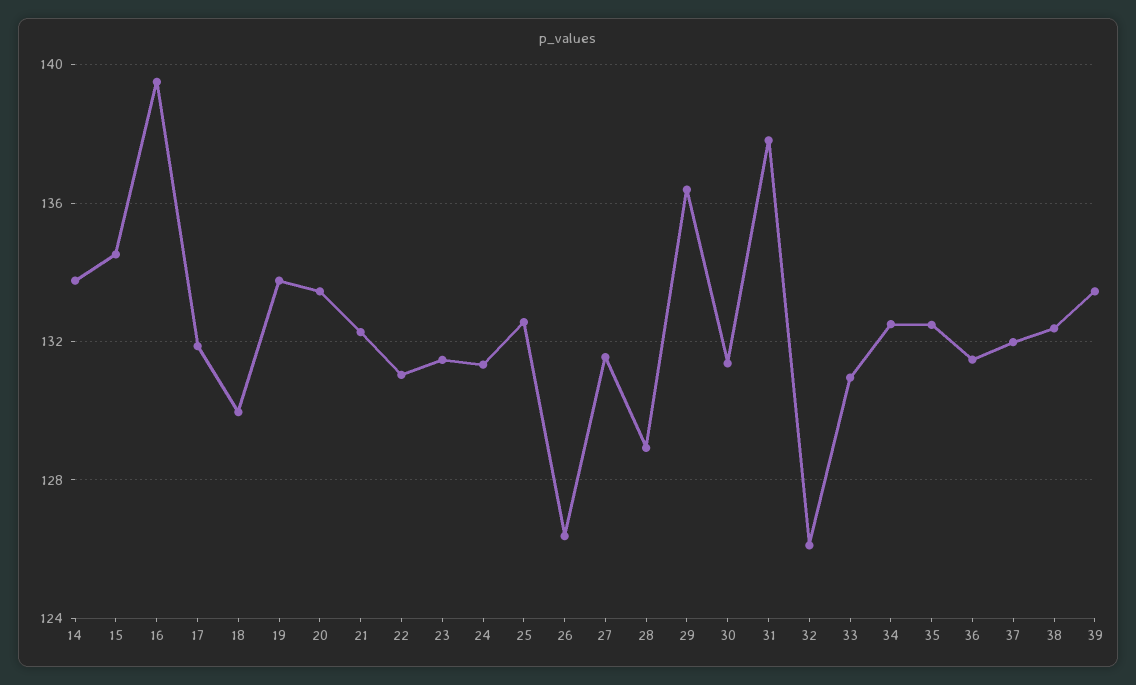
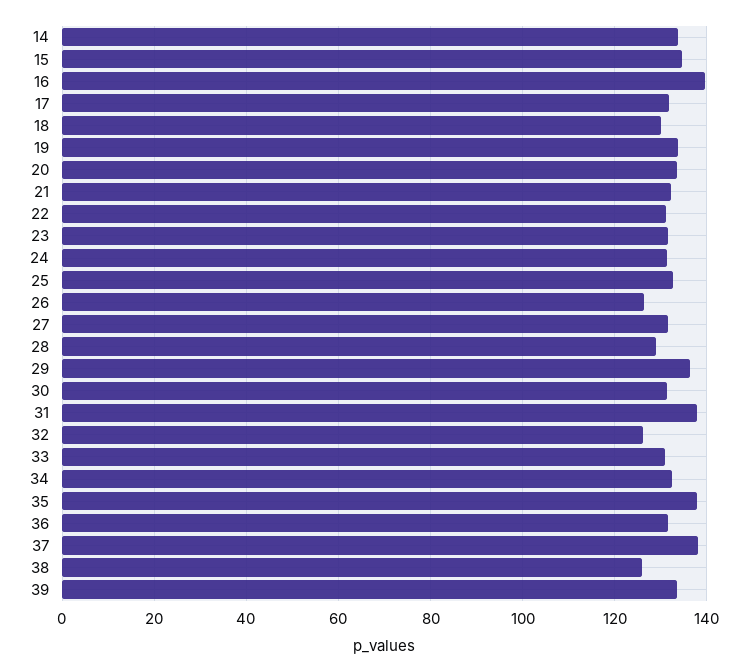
  {
    "14": 134,
    "15": 134.5,
    "16": 139.5,
    "17": 132,
    "18": 130,
    "19": 134,
    "20": 133.5,
    "21": 132.5,
    "22": 131,
    "23": 131.5,
    "24": 131.5,
    "25": 132.5,
    "26": 126.5,
    "27": 131.5,
    "28": 129,
    "29": 136.5,
    "30": 131.5,
    "31": 138,
    "32": 126,
    "33": 131,
    "34": 132.5,
-   "35": 132.5,
+   "35": 138,
    "36": 131.5,
-   "37": 132,
+   "37": 138,
-   "38": 132.5,
+   "38": 126,
    "39": 133.5
  }

